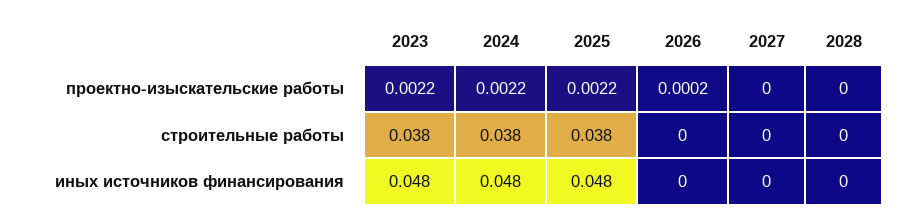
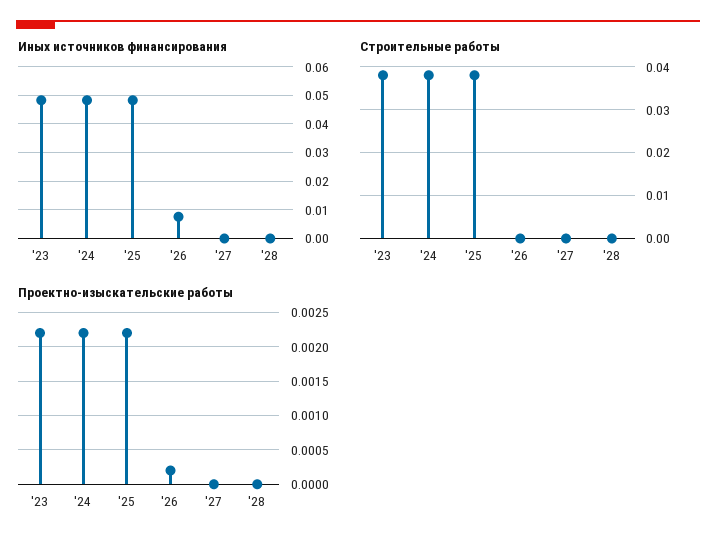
  {
    "проектно-изыскательские работы": {
      "2023": 0.0022,
      "2024": 0.0022,
      "2025": 0.0022,
      "2026": 0.0002,
      "2027": 0,
      "2028": 0
    },
    "строительные работы": {
      "2023": 0.038,
      "2024": 0.038,
      "2025": 0.038,
      "2026": 0,
      "2027": 0,
      "2028": 0
    },
    "иных источников финансирования": {
      "2023": 0.048,
      "2024": 0.048,
      "2025": 0.048,
-     "2026": 0,
+     "2026": 0.0075,
      "2027": 0,
      "2028": 0
    }
  }

